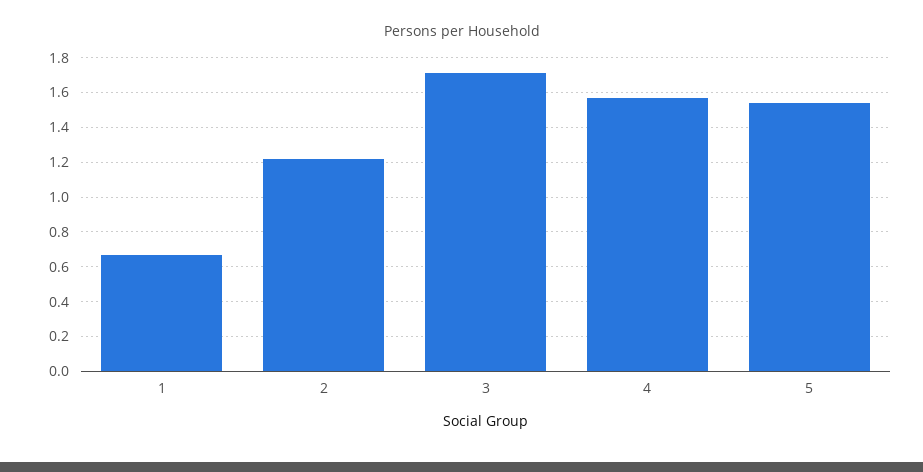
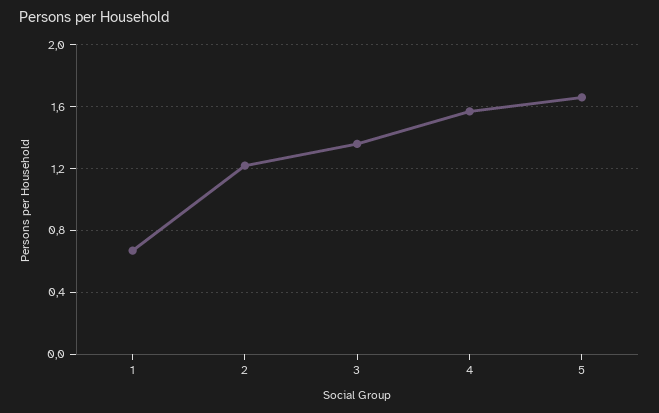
  {
    "1": 0.65,
    "2": 1.2,
-   "3": 1.7,
+   "3": 1.35,
    "4": 1.55,
-   "5": 1.55
+   "5": 1.65
  }

